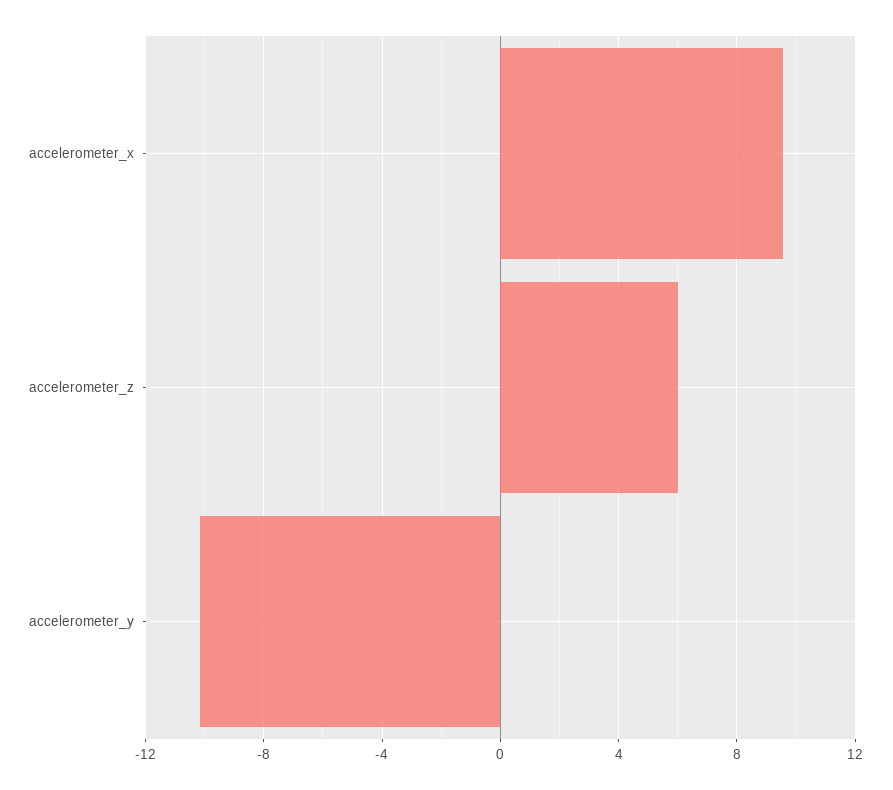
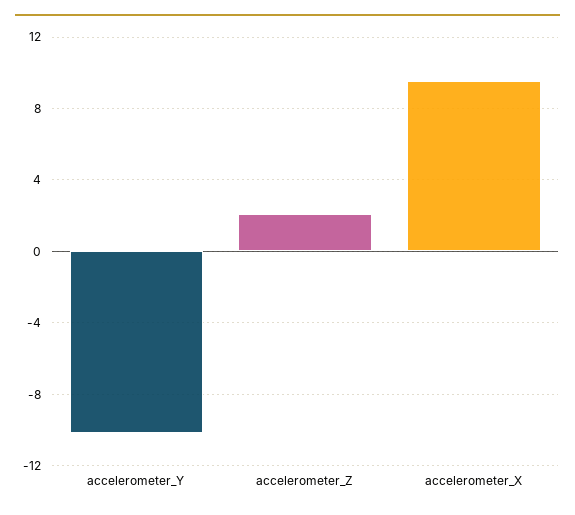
  {
    "accelerometer_x": 9.5,
-   "accelerometer_z": 6,
+   "accelerometer_z": 2,
    "accelerometer_y": -10
  }

